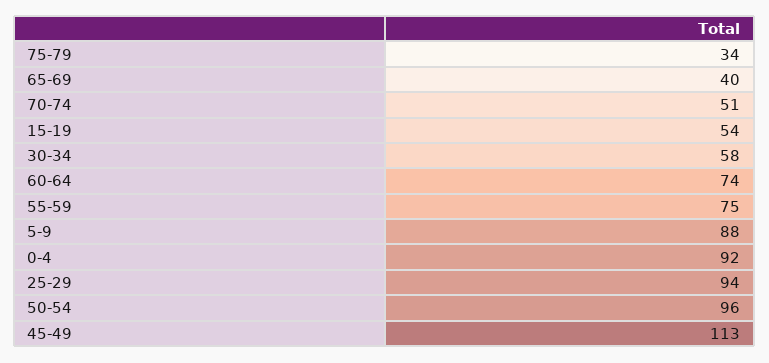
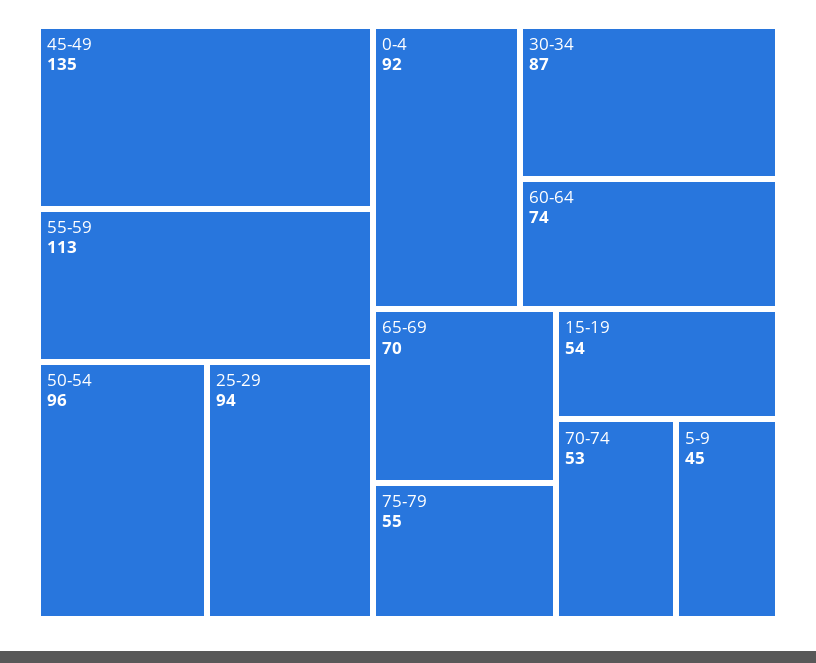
  {
-   "75-79": 34,
+   "75-79": 55,
-   "65-69": 40,
+   "65-69": 70,
-   "70-74": 51,
+   "70-74": 53,
    "15-19": 54,
-   "30-34": 58,
+   "30-34": 87,
    "60-64": 74,
-   "55-59": 75,
+   "55-59": 113,
-   "5-9": 88,
+   "5-9": 45,
    "0-4": 92,
    "25-29": 94,
    "50-54": 96,
-   "45-49": 113
+   "45-49": 135
  }

